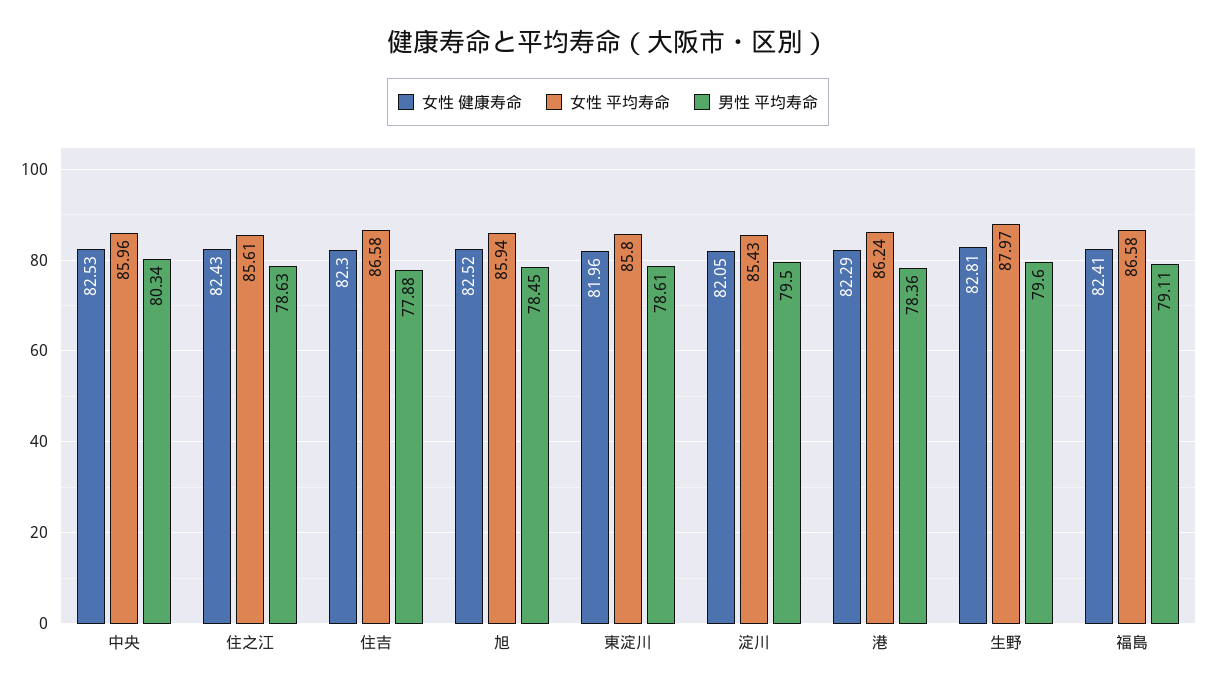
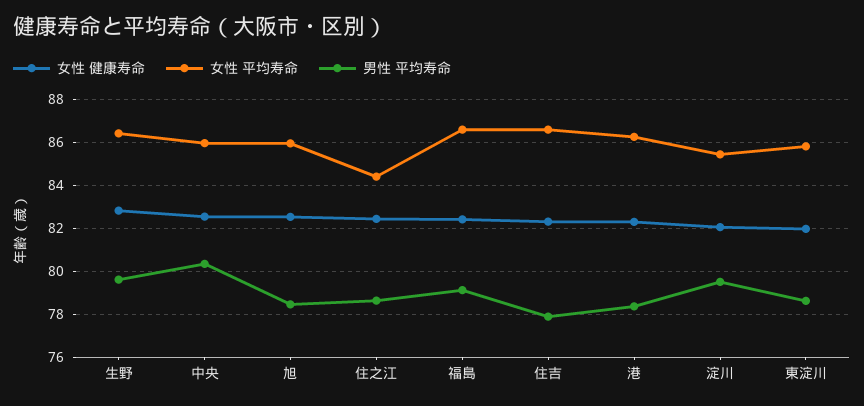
  {
    "女性 健康寿命": {
      "中央": 82.53,
      "住之江": 82.43,
      "住吉": 82.3,
      "旭": 82.52,
      "東淀川": 81.96,
      "淀川": 82.05,
      "港": 82.29,
      "生野": 82.81,
      "福島": 82.41
    },
    "女性 平均寿命": {
      "中央": 85.96,
-     "住之江": 85.61,
+     "住之江": 84.5,
      "住吉": 86.58,
      "旭": 85.94,
      "東淀川": 85.8,
      "淀川": 85.43,
      "港": 86.24,
-     "生野": 87.97,
+     "生野": 86.5,
      "福島": 86.58
    },
    "男性 平均寿命": {
      "中央": 80.34,
      "住之江": 78.63,
      "住吉": 77.88,
      "旭": 78.45,
      "東淀川": 78.61,
      "淀川": 79.5,
      "港": 78.36,
      "生野": 79.6,
      "福島": 79.11
    }
  }

